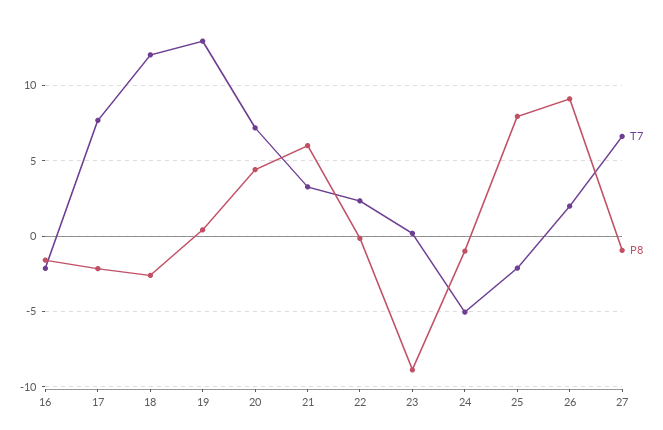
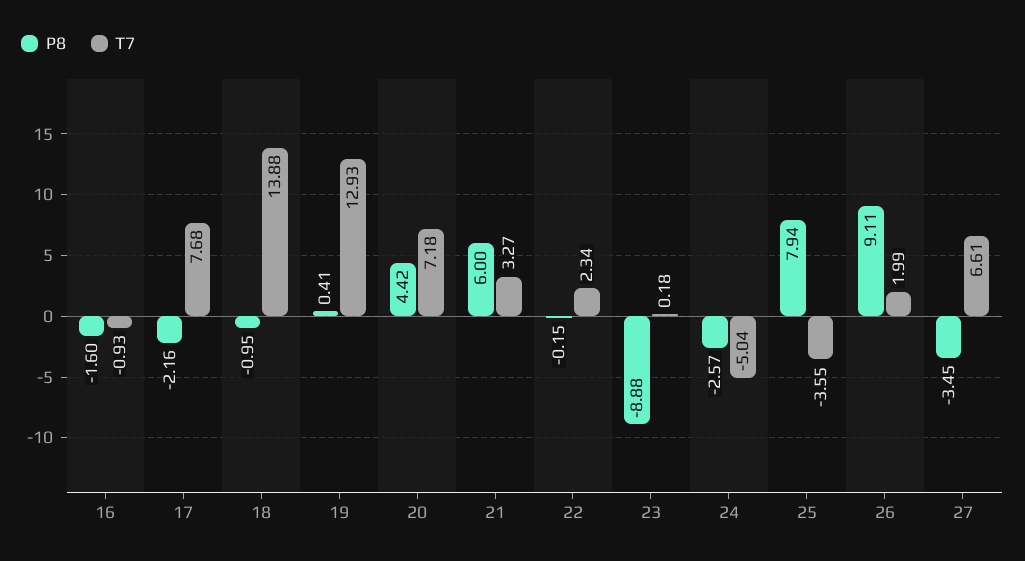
  {
    "T7": {
-     "16": -2,
+     "16": -0.93,
      "17": 7.68,
-     "18": 12,
+     "18": 13.88,
      "19": 12.93,
      "20": 7.18,
      "21": 3.27,
      "22": 2.34,
      "23": 0.18,
      "24": -5.04,
-     "25": -2,
+     "25": -3.55,
      "26": 1.99,
      "27": 6.61
    },
    "P8": {
      "16": -1.6,
      "17": -2.16,
-     "18": -2.5,
+     "18": -0.95,
      "19": 0.41,
      "20": 4.42,
      "21": 6,
      "22": -0.15,
      "23": -8.88,
-     "24": -1,
+     "24": -2.57,
      "25": 7.94,
      "26": 9.11,
-     "27": -1
+     "27": -3.45
    }
  }

